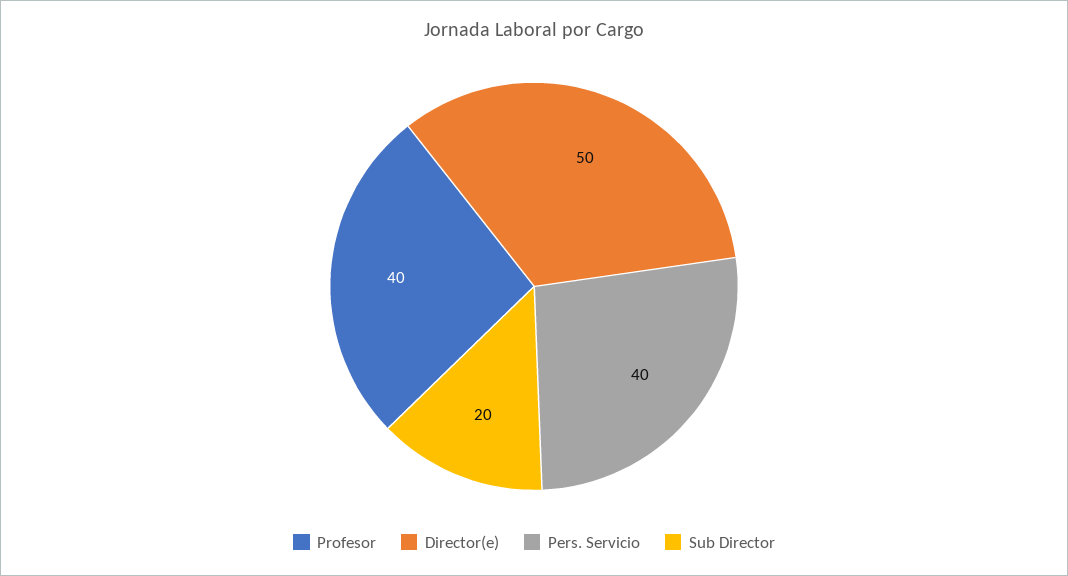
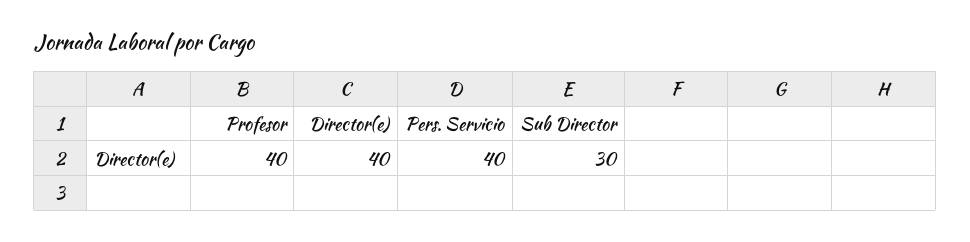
  {
    "Profesor": 40,
-   "Director(e)": 50,
+   "Director(e)": 40,
    "Pers. Servicio": 40,
-   "Sub Director": 20
+   "Sub Director": 30
  }

